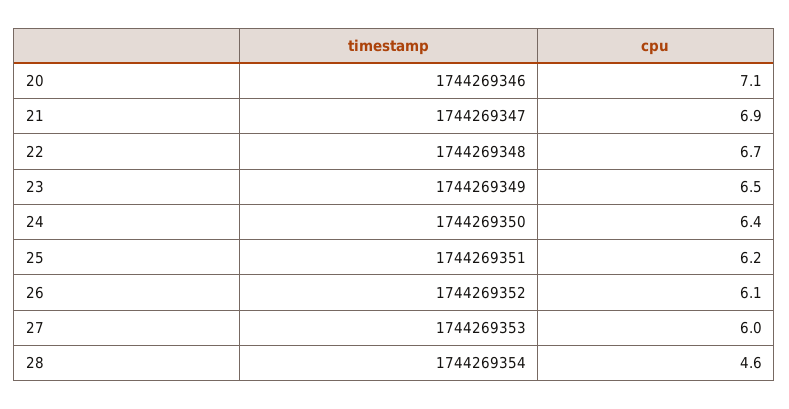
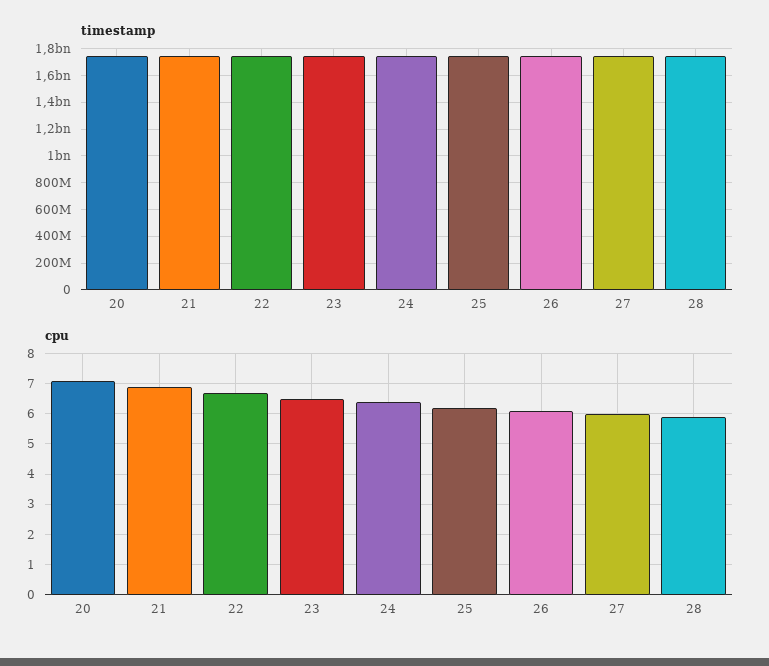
  {
    "timestamp": {
      "20": 1744269346,
      "21": 1744269347,
      "22": 1744269348,
      "23": 1744269349,
      "24": 1744269350,
      "25": 1744269351,
      "26": 1744269352,
      "27": 1744269353,
      "28": 1744269354
    },
    "cpu": {
      "20": 7.1,
      "21": 6.9,
      "22": 6.7,
      "23": 6.5,
      "24": 6.4,
      "25": 6.2,
      "26": 6.1,
      "27": 6,
-     "28": 4.6
+     "28": 6
    }
  }

